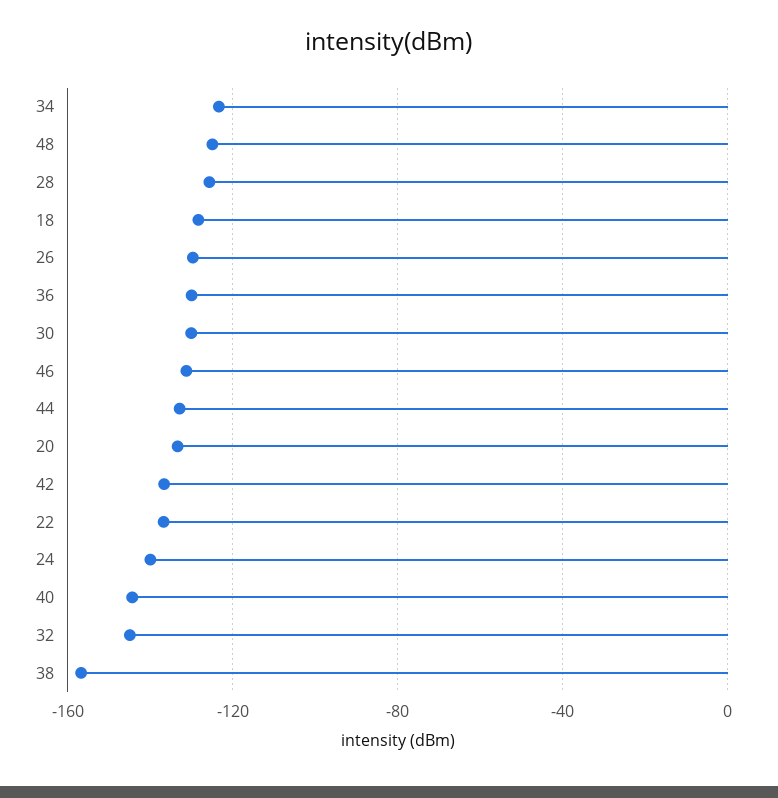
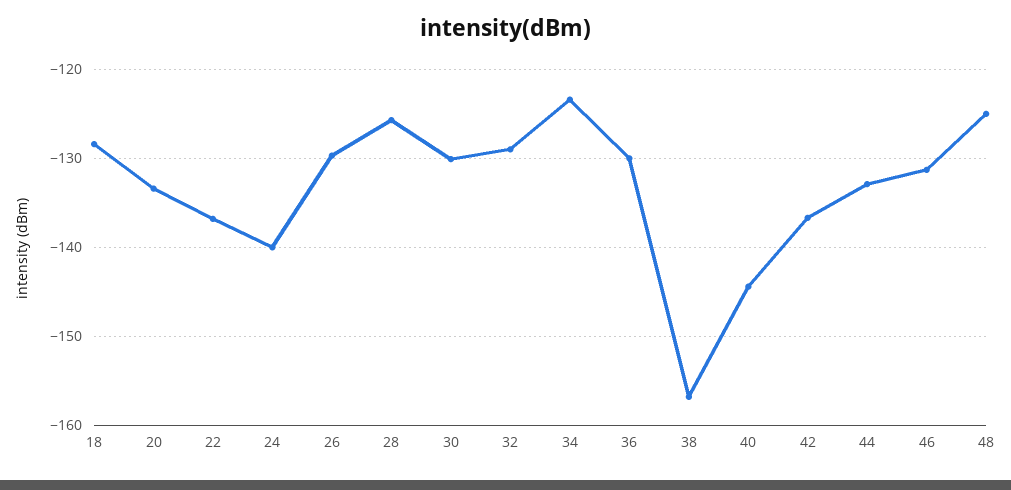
  {
    "34": -123,
    "48": -125,
    "28": -126,
    "18": -128,
    "26": -130,
    "36": -130,
    "30": -130,
    "46": -131,
    "44": -133,
    "20": -133,
    "42": -137,
    "22": -137,
    "24": -140,
    "40": -144,
-   "32": -145,
+   "32": -129,
    "38": -157
  }

